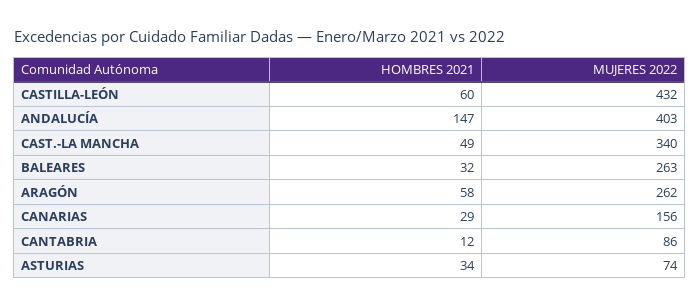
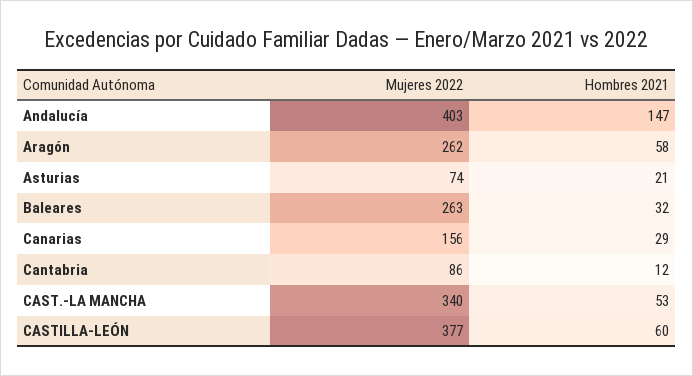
  {
    "HOMBRES 2021": {
      "CASTILLA-LEÓN": 60,
      "ANDALUCÍA": 147,
-     "CAST.-LA MANCHA": 49,
+     "CAST.-LA MANCHA": 53,
      "BALEARES": 32,
      "ARAGÓN": 58,
      "CANARIAS": 29,
      "CANTABRIA": 12,
-     "ASTURIAS": 34
+     "ASTURIAS": 21
    },
    "MUJERES 2022": {
-     "CASTILLA-LEÓN": 432,
+     "CASTILLA-LEÓN": 377,
      "ANDALUCÍA": 403,
      "CAST.-LA MANCHA": 340,
      "BALEARES": 263,
      "ARAGÓN": 262,
      "CANARIAS": 156,
      "CANTABRIA": 86,
      "ASTURIAS": 74
    }
  }

